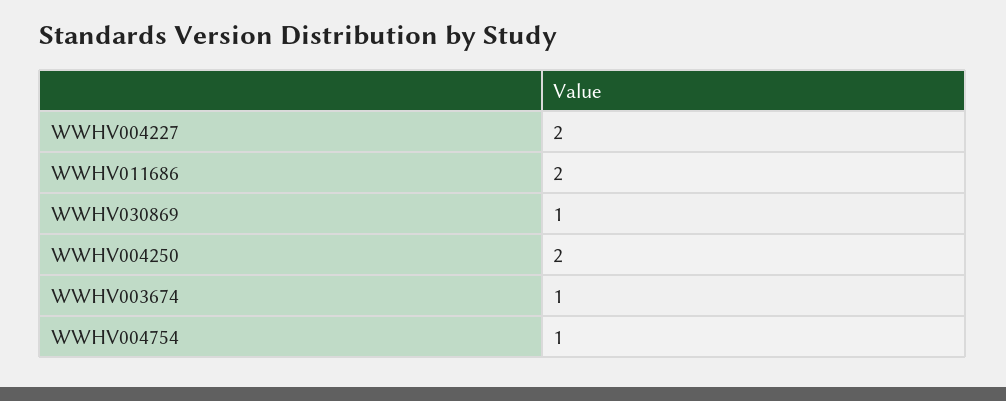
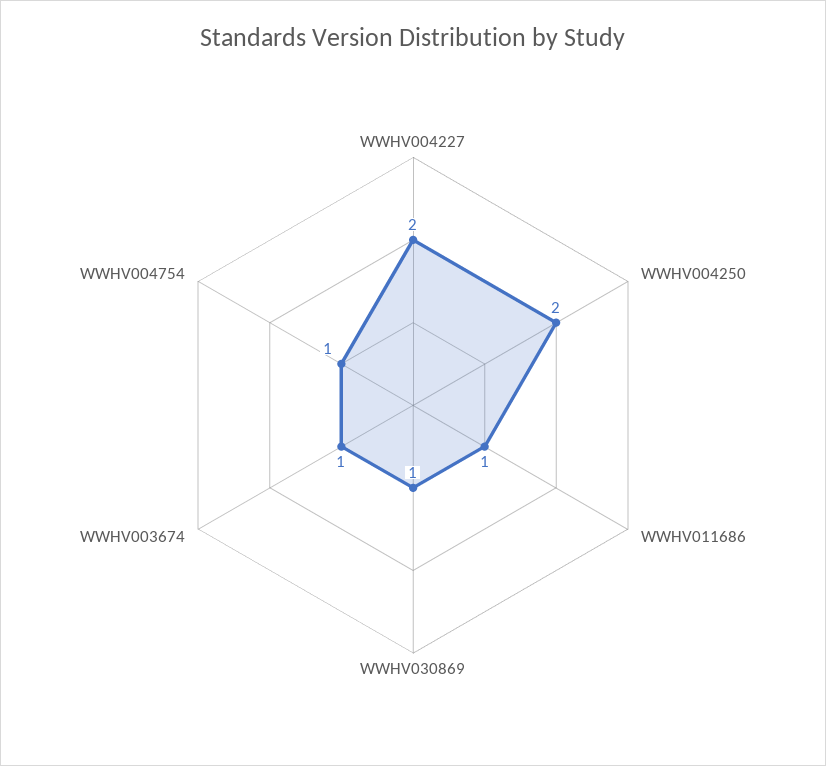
  {
    "WWHV004227": 2,
-   "WWHV011686": 2,
+   "WWHV011686": 1,
    "WWHV030869": 1,
    "WWHV004250": 2,
    "WWHV003674": 1,
    "WWHV004754": 1
  }

